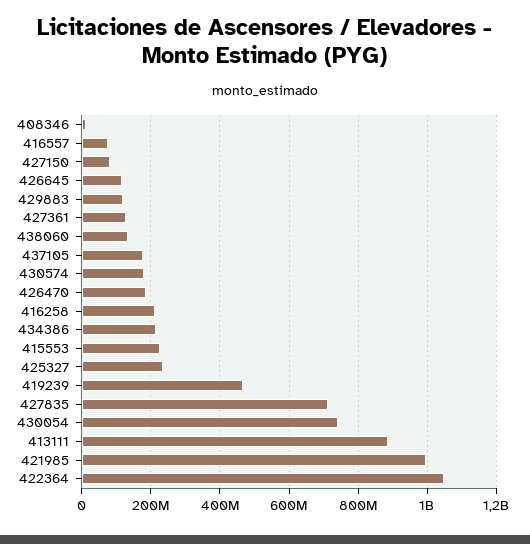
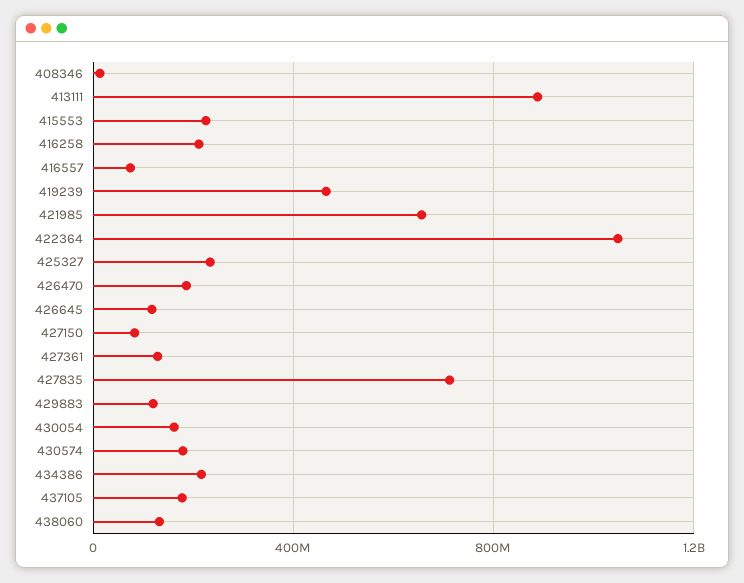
  {
    "408346": 20000000,
    "416557": 80000000,
    "427150": 80000000,
    "426645": 120000000,
    "429883": 120000000,
    "427361": 120000000,
    "438060": 140000000,
    "437105": 180000000,
    "430574": 180000000,
    "426470": 180000000,
    "416258": 220000000,
    "434386": 220000000,
    "415553": 220000000,
    "425327": 240000000,
    "419239": 460000000,
    "427835": 720000000,
-   "430054": 740000000,
+   "430054": 150000000,
    "413111": 880000000,
-   "421985": 1000000000,
+   "421985": 650000000,
    "422364": 1040000000
  }

